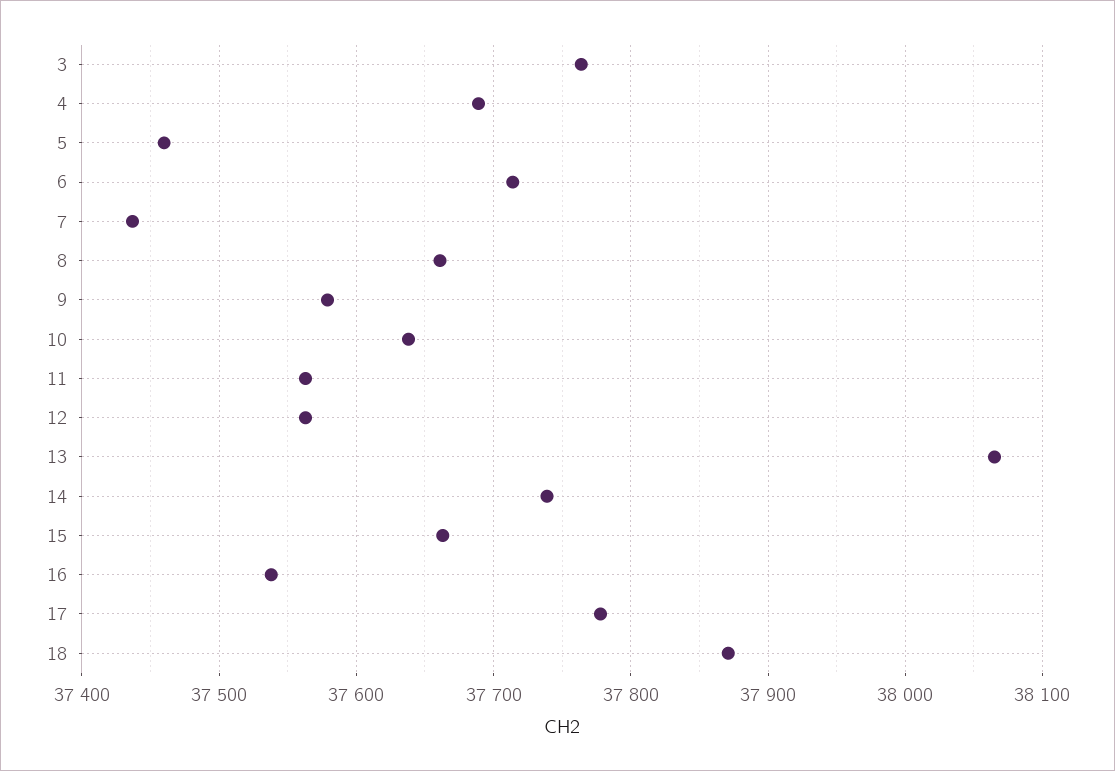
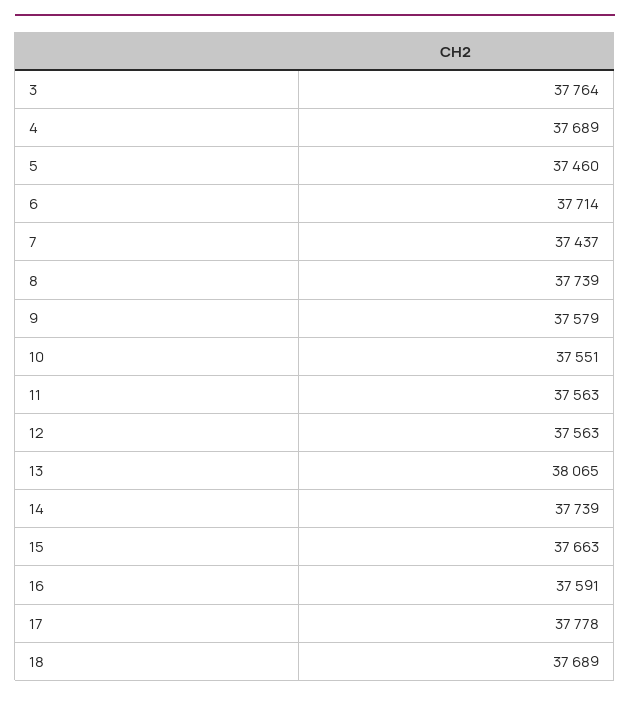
  {
    "3": 37764,
    "4": 37689,
    "5": 37460,
    "6": 37714,
    "7": 37437,
-   "8": 37660,
+   "8": 37739,
    "9": 37579,
-   "10": 37640,
+   "10": 37551,
    "11": 37563,
    "12": 37563,
    "13": 38065,
    "14": 37739,
    "15": 37663,
-   "16": 37540,
+   "16": 37591,
    "17": 37778,
-   "18": 37870
+   "18": 37689
  }

